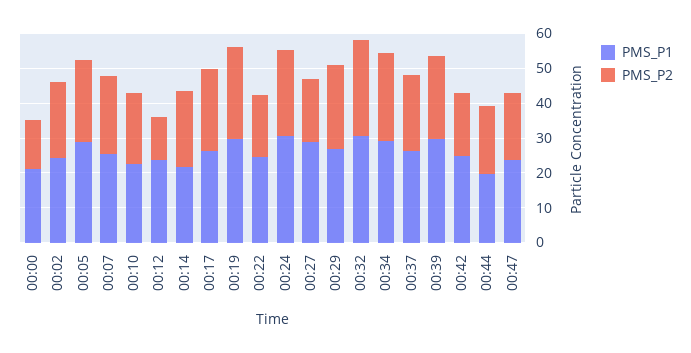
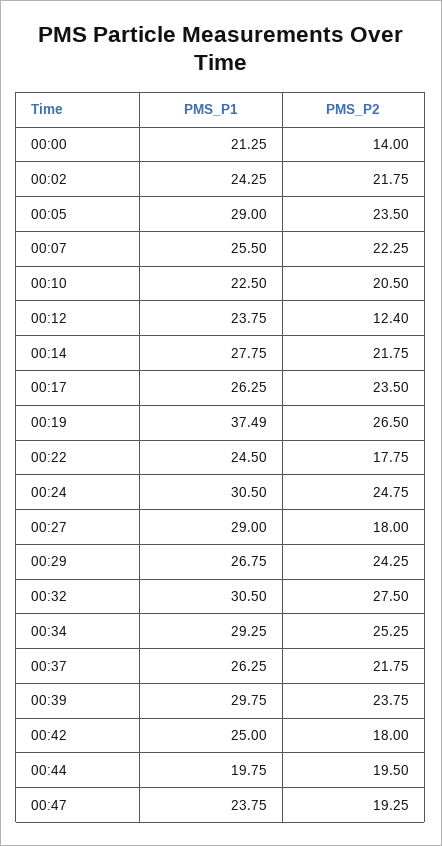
  {
    "PMS_P1": {
      "00:00": 21.25,
      "00:02": 24.25,
      "00:05": 29,
      "00:07": 25.5,
      "00:10": 22.5,
      "00:12": 23.75,
-     "00:14": 22.5,
+     "00:14": 27.75,
      "00:17": 26.25,
-     "00:19": 30,
+     "00:19": 37.49,
      "00:22": 24.5,
      "00:24": 30.5,
      "00:27": 29,
      "00:29": 26.75,
      "00:32": 30.5,
      "00:34": 29.25,
      "00:37": 26.25,
      "00:39": 29.75,
      "00:42": 25,
      "00:44": 19.75,
      "00:47": 23.75
    },
    "PMS_P2": {
      "00:00": 14,
      "00:02": 21.75,
      "00:05": 23.5,
      "00:07": 22.25,
      "00:10": 20.5,
      "00:12": 12.4,
      "00:14": 21.75,
      "00:17": 23.5,
      "00:19": 26.5,
      "00:22": 17.75,
      "00:24": 24.75,
      "00:27": 18,
      "00:29": 24.25,
      "00:32": 27.5,
      "00:34": 25.25,
      "00:37": 21.75,
      "00:39": 23.75,
      "00:42": 18,
      "00:44": 19.5,
      "00:47": 19.25
    }
  }

